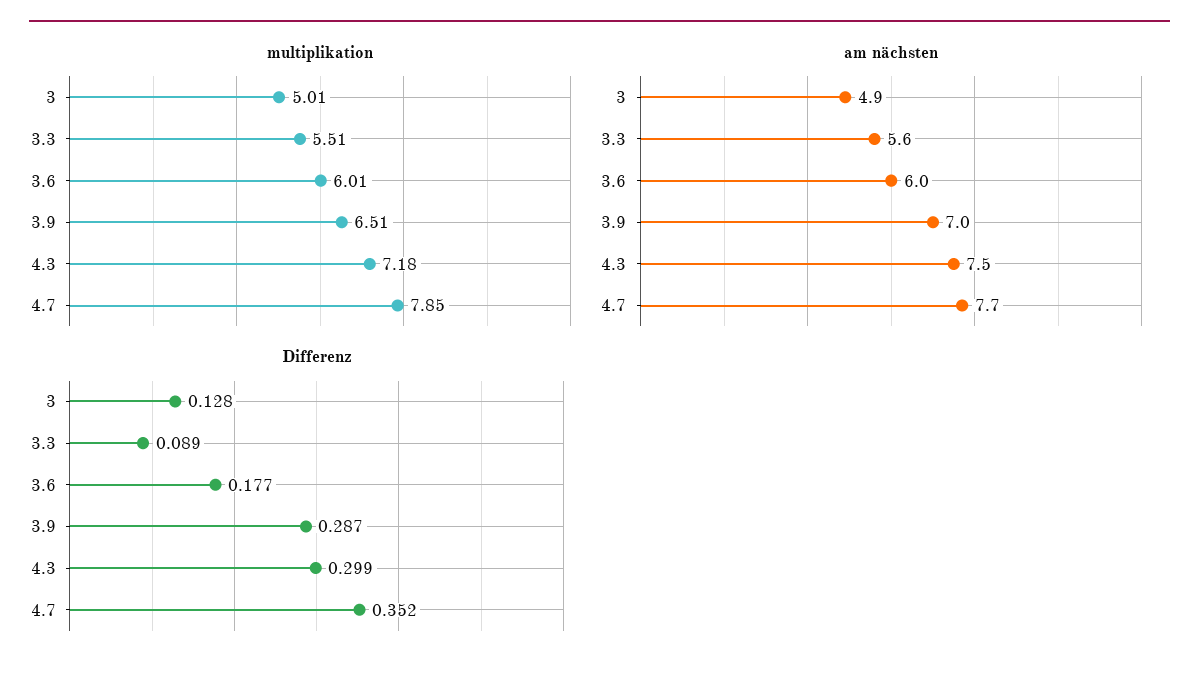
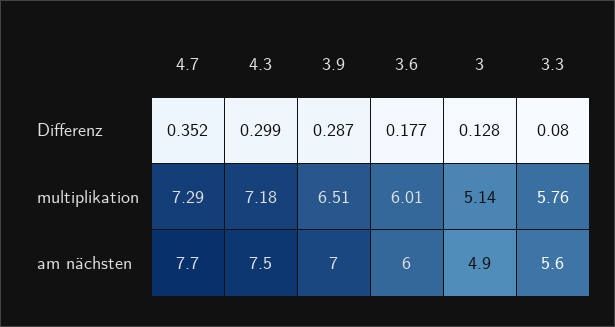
  {
    "multiplikation": {
-     "3": 5.01,
+     "3": 5.14,
-     "3.3": 5.51,
+     "3.3": 5.76,
      "3.6": 6.01,
      "3.9": 6.51,
      "4.3": 7.18,
-     "4.7": 7.85
+     "4.7": 7.29
    },
    "am nächsten": {
      "3": 4.9,
      "3.3": 5.6,
      "3.6": 6,
      "3.9": 7,
      "4.3": 7.5,
      "4.7": 7.7
    },
    "Differenz": {
      "3": 0.128,
-     "3.3": 0.089,
+     "3.3": 0.08,
      "3.6": 0.177,
      "3.9": 0.287,
      "4.3": 0.299,
      "4.7": 0.352
    }
  }

